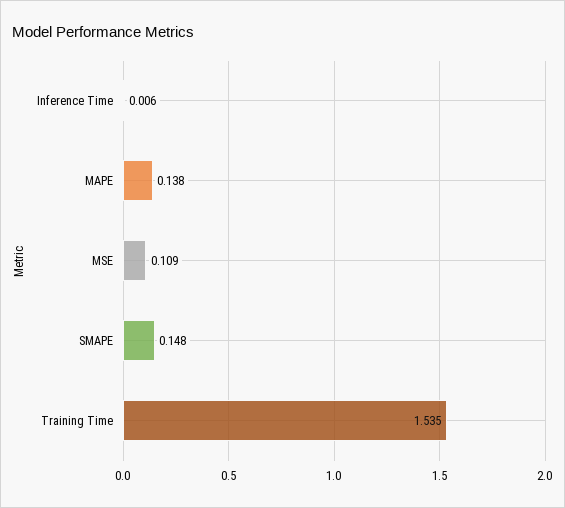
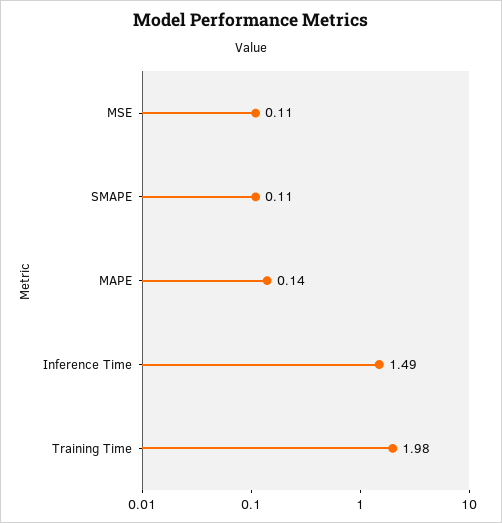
  {
-   "Inference Time": 0.006,
+   "Inference Time": 1.49,
    "MAPE": 0.138,
    "MSE": 0.109,
-   "SMAPE": 0.148,
+   "SMAPE": 0.11,
-   "Training Time": 1.535
+   "Training Time": 1.98
  }

